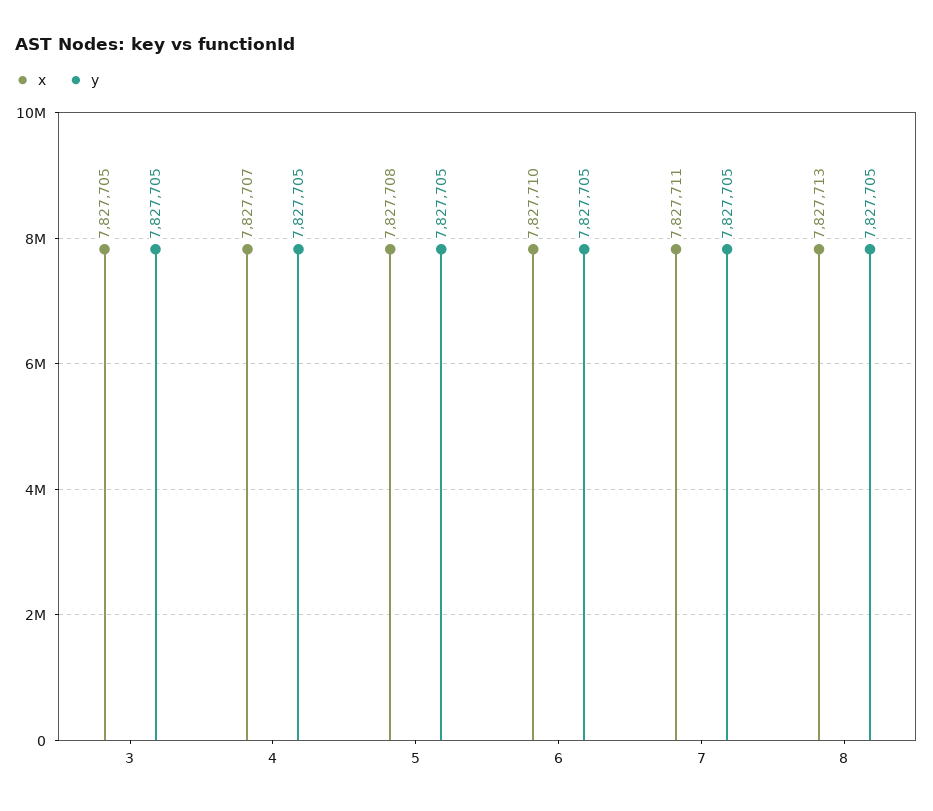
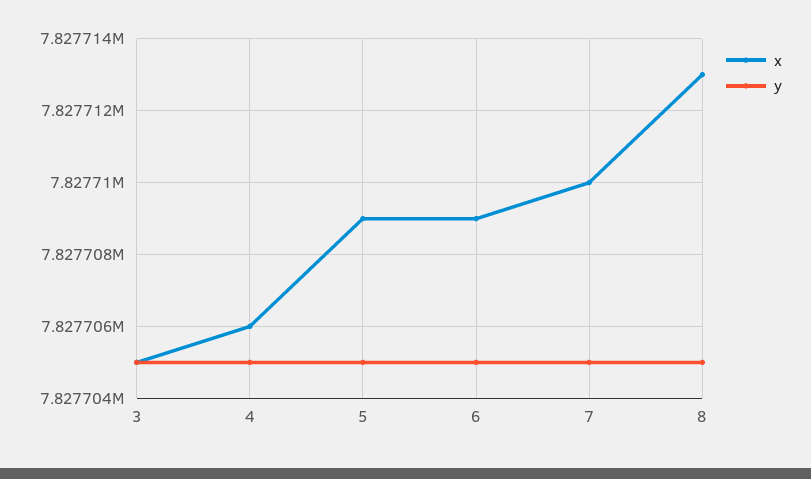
  {
    "x": {
      "3": 7827705,
-     "4": 7827707,
+     "4": 7827706,
-     "5": 7827708,
+     "5": 7827709,
-     "6": 7827710,
+     "6": 7827709,
-     "7": 7827711,
+     "7": 7827710,
      "8": 7827713
    },
    "y": {
      "3": 7827705,
      "4": 7827705,
      "5": 7827705,
      "6": 7827705,
      "7": 7827705,
      "8": 7827705
    }
  }

